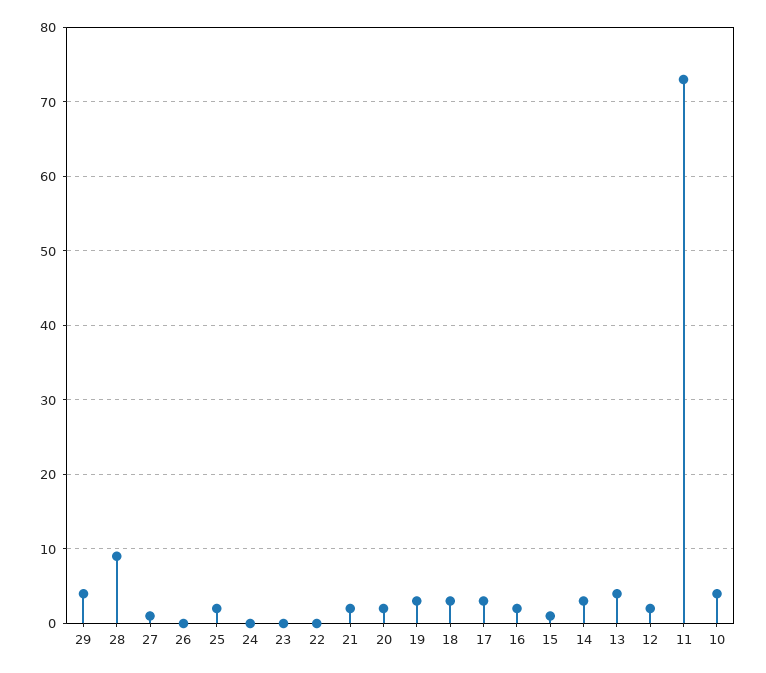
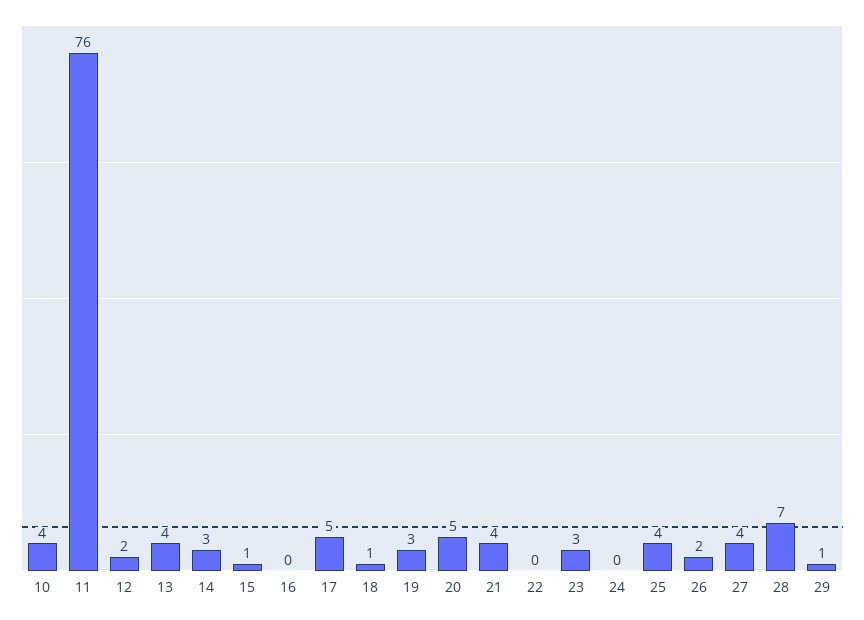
  {
-   "29": 4,
+   "29": 1,
-   "28": 9,
+   "28": 7,
-   "27": 1,
+   "27": 4,
-   "26": 0,
+   "26": 2,
-   "25": 2,
+   "25": 4,
    "24": 0,
-   "23": 0,
+   "23": 3,
    "22": 0,
-   "21": 2,
+   "21": 4,
-   "20": 2,
+   "20": 5,
    "19": 3,
-   "18": 3,
+   "18": 1,
-   "17": 3,
+   "17": 5,
-   "16": 2,
+   "16": 0,
    "15": 1,
    "14": 3,
    "13": 4,
    "12": 2,
-   "11": 73,
+   "11": 76,
    "10": 4
  }

